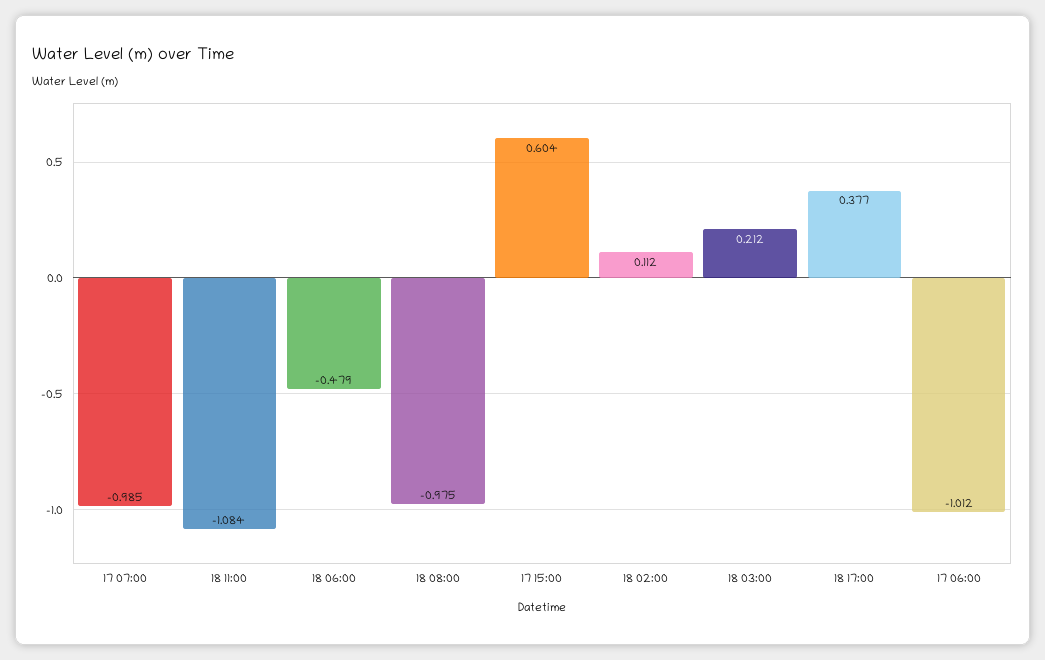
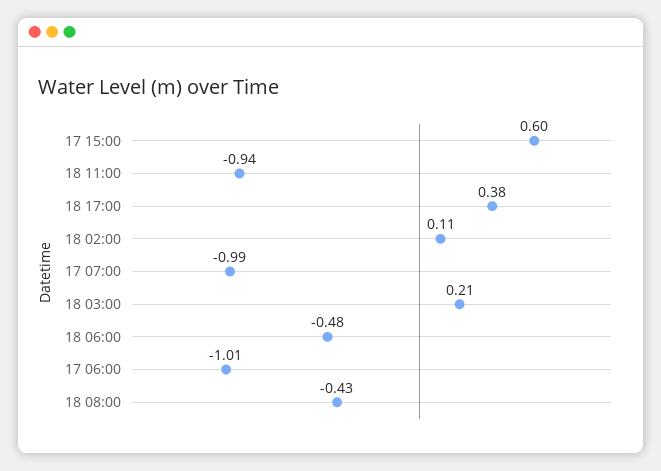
  {
    "17 07:00": -0.985,
-   "18 11:00": -1.084,
+   "18 11:00": -0.94,
    "18 06:00": -0.479,
-   "18 08:00": -0.975,
+   "18 08:00": -0.43,
    "17 15:00": 0.604,
    "18 02:00": 0.112,
    "18 03:00": 0.212,
    "18 17:00": 0.377,
    "17 06:00": -1.012
  }

